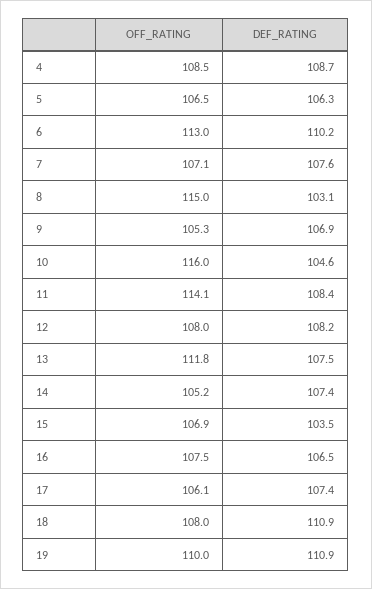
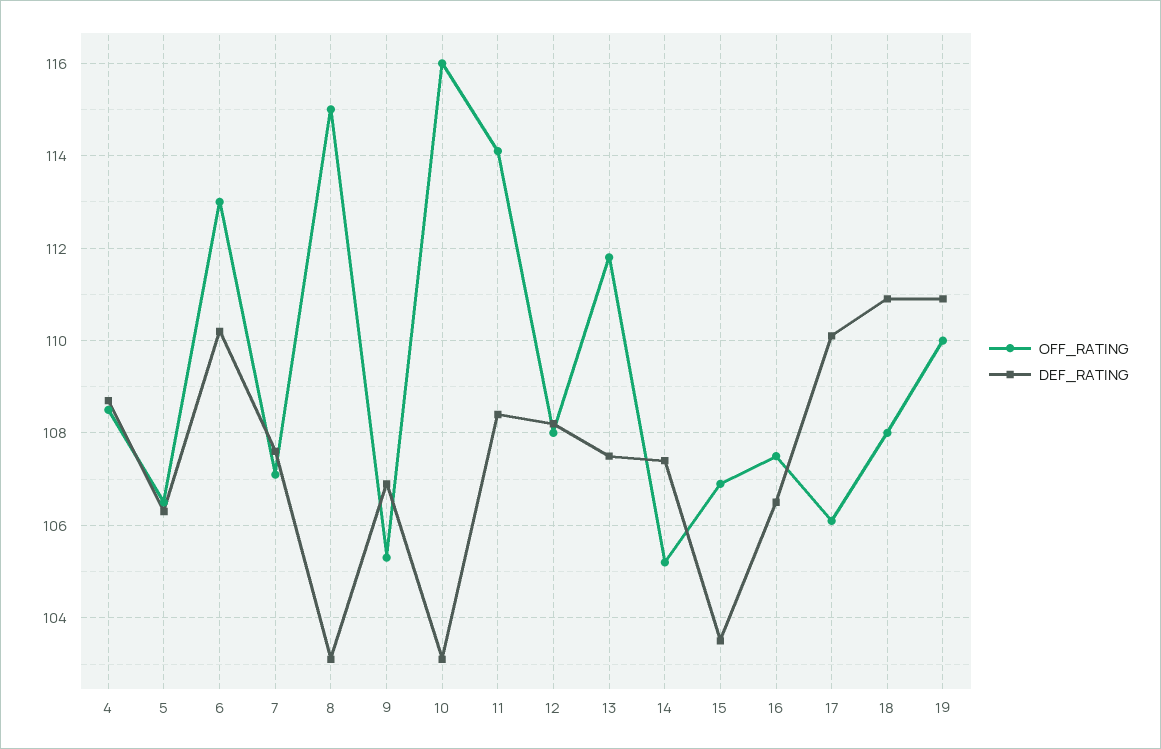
  {
    "OFF_RATING": {
      "4": 108.5,
      "5": 106.5,
      "6": 113,
      "7": 107.1,
      "8": 115,
      "9": 105.3,
      "10": 116,
      "11": 114.1,
      "12": 108,
      "13": 111.8,
      "14": 105.2,
      "15": 106.9,
      "16": 107.5,
      "17": 106.1,
      "18": 108,
      "19": 110
    },
    "DEF_RATING": {
      "4": 108.7,
      "5": 106.3,
      "6": 110.2,
      "7": 107.6,
      "8": 103.1,
      "9": 106.9,
-     "10": 104.6,
+     "10": 103,
      "11": 108.4,
      "12": 108.2,
      "13": 107.5,
      "14": 107.4,
      "15": 103.5,
      "16": 106.5,
-     "17": 107.4,
+     "17": 110,
      "18": 110.9,
      "19": 110.9
    }
  }

